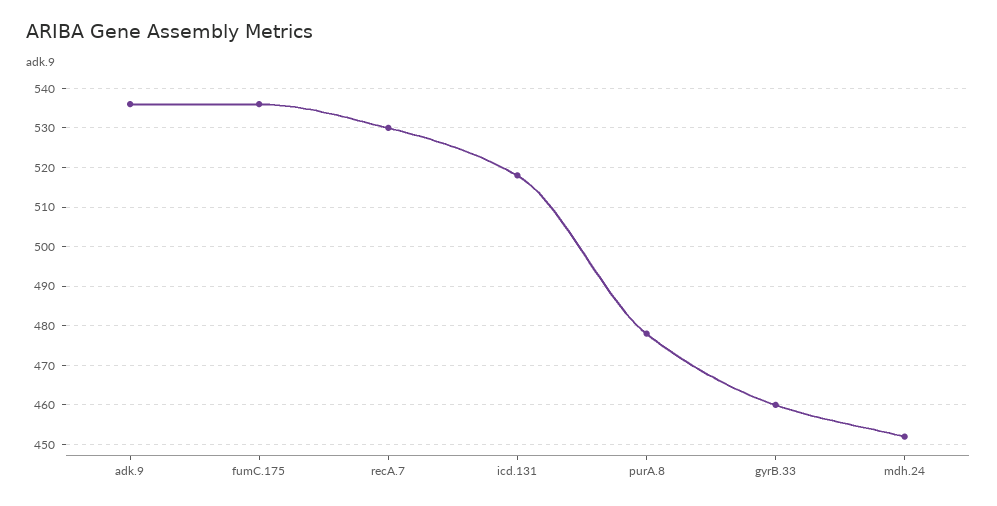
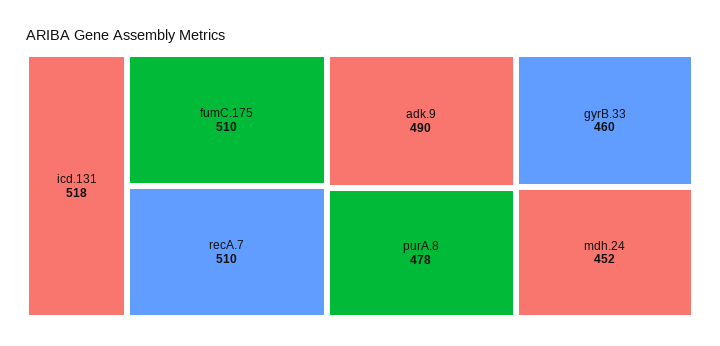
  {
-   "adk.9": 535,
+   "adk.9": 490,
-   "fumC.175": 535,
+   "fumC.175": 510,
-   "recA.7": 530,
+   "recA.7": 510,
    "icd.131": 518,
    "purA.8": 478,
    "gyrB.33": 460,
    "mdh.24": 452
  }

